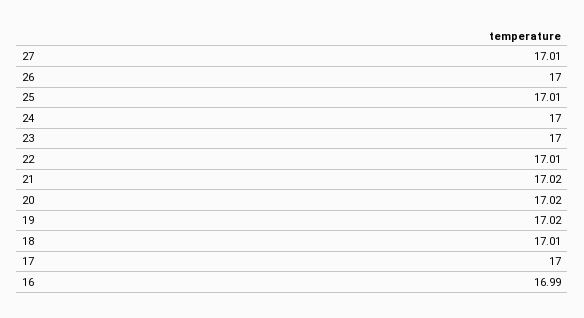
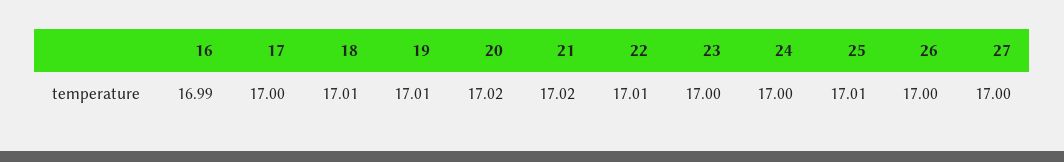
  {
-   "27": 17.01,
+   "27": 17,
    "26": 17,
    "25": 17.01,
    "24": 17,
    "23": 17,
    "22": 17.01,
    "21": 17.02,
    "20": 17.02,
-   "19": 17.02,
+   "19": 17.01,
    "18": 17.01,
    "17": 17,
    "16": 16.99
  }

